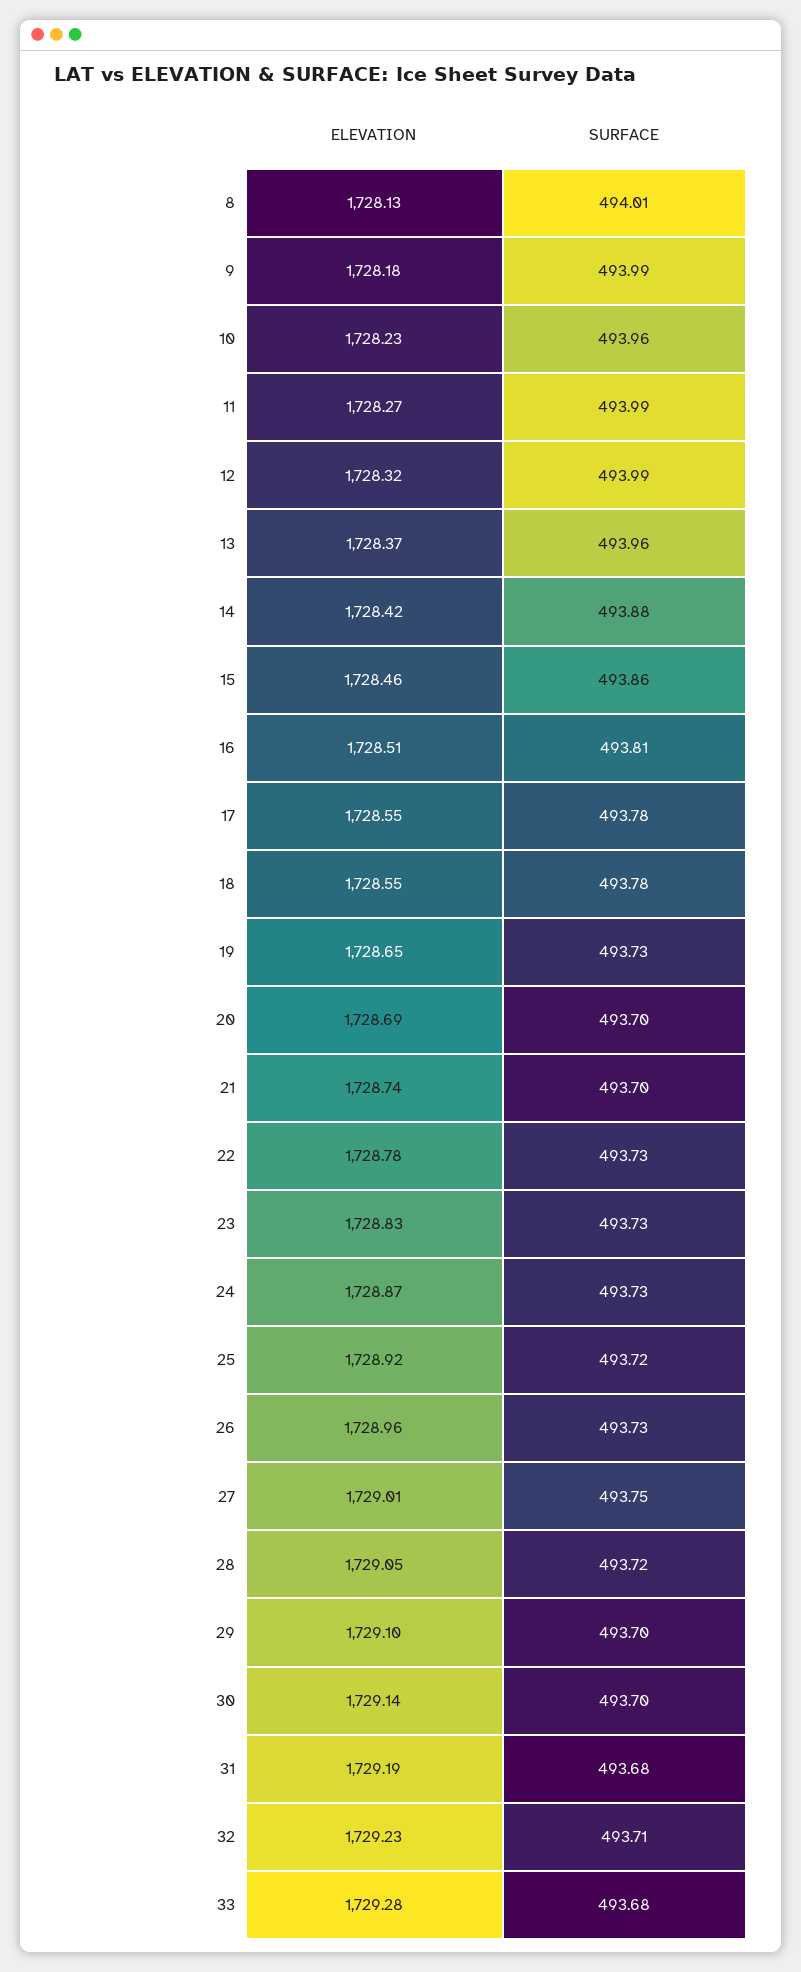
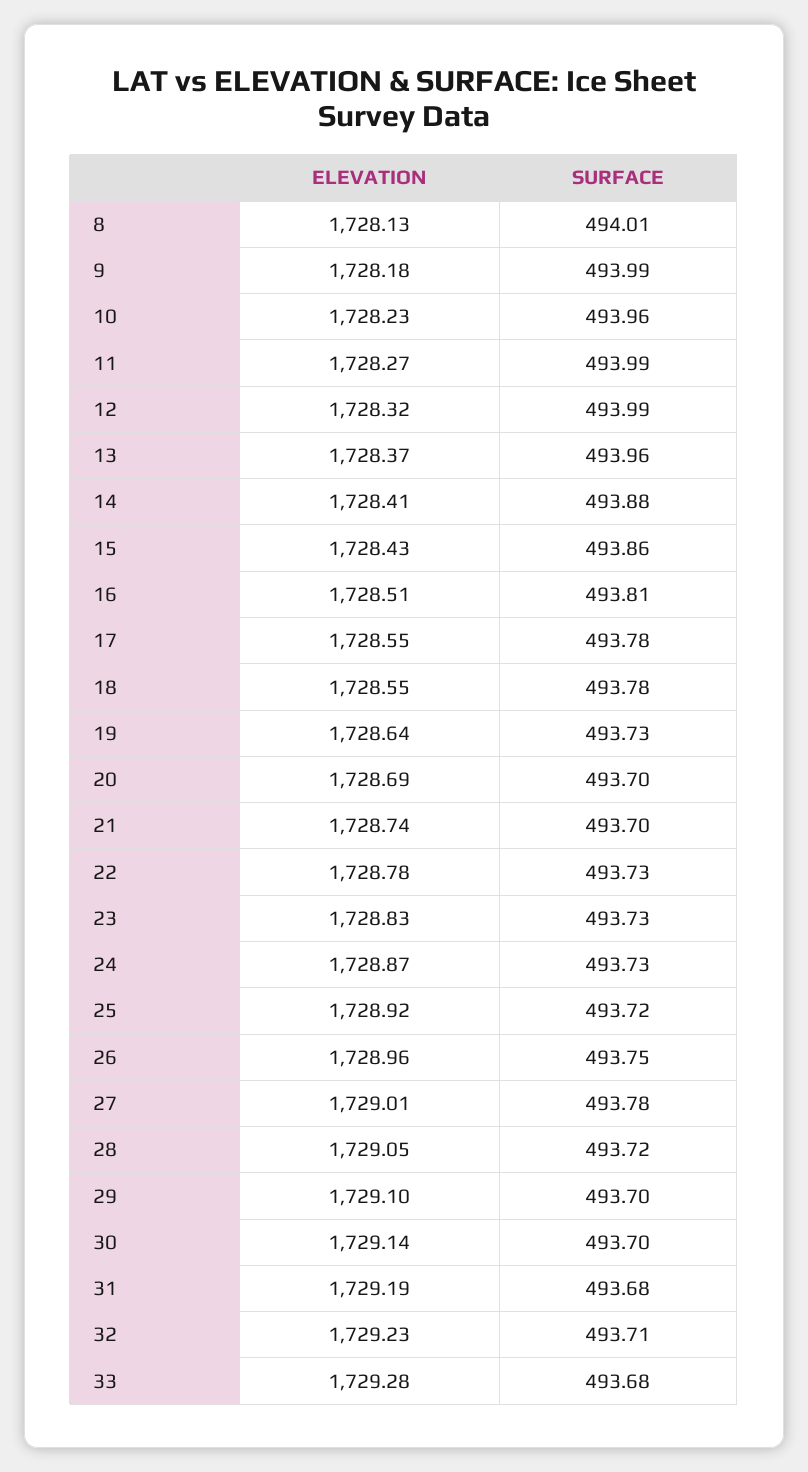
  {
    "ELEVATION": {
      "8": 1728.13,
      "9": 1728.18,
      "10": 1728.23,
      "11": 1728.27,
      "12": 1728.32,
      "13": 1728.37,
-     "14": 1728.42,
+     "14": 1728.41,
-     "15": 1728.46,
+     "15": 1728.43,
      "16": 1728.51,
      "17": 1728.55,
      "18": 1728.55,
-     "19": 1728.65,
+     "19": 1728.64,
      "20": 1728.69,
      "21": 1728.74,
      "22": 1728.78,
      "23": 1728.83,
      "24": 1728.87,
      "25": 1728.92,
      "26": 1728.96,
      "27": 1729.01,
      "28": 1729.05,
      "29": 1729.1,
      "30": 1729.14,
      "31": 1729.19,
      "32": 1729.23,
      "33": 1729.28
    },
    "SURFACE": {
      "8": 494.01,
      "9": 493.99,
      "10": 493.96,
      "11": 493.99,
      "12": 493.99,
      "13": 493.96,
      "14": 493.88,
      "15": 493.86,
      "16": 493.81,
      "17": 493.78,
      "18": 493.78,
      "19": 493.73,
      "20": 493.7,
      "21": 493.7,
      "22": 493.73,
      "23": 493.73,
      "24": 493.73,
      "25": 493.72,
-     "26": 493.73,
+     "26": 493.75,
-     "27": 493.75,
+     "27": 493.78,
      "28": 493.72,
      "29": 493.7,
      "30": 493.7,
      "31": 493.68,
      "32": 493.71,
      "33": 493.68
    }
  }

